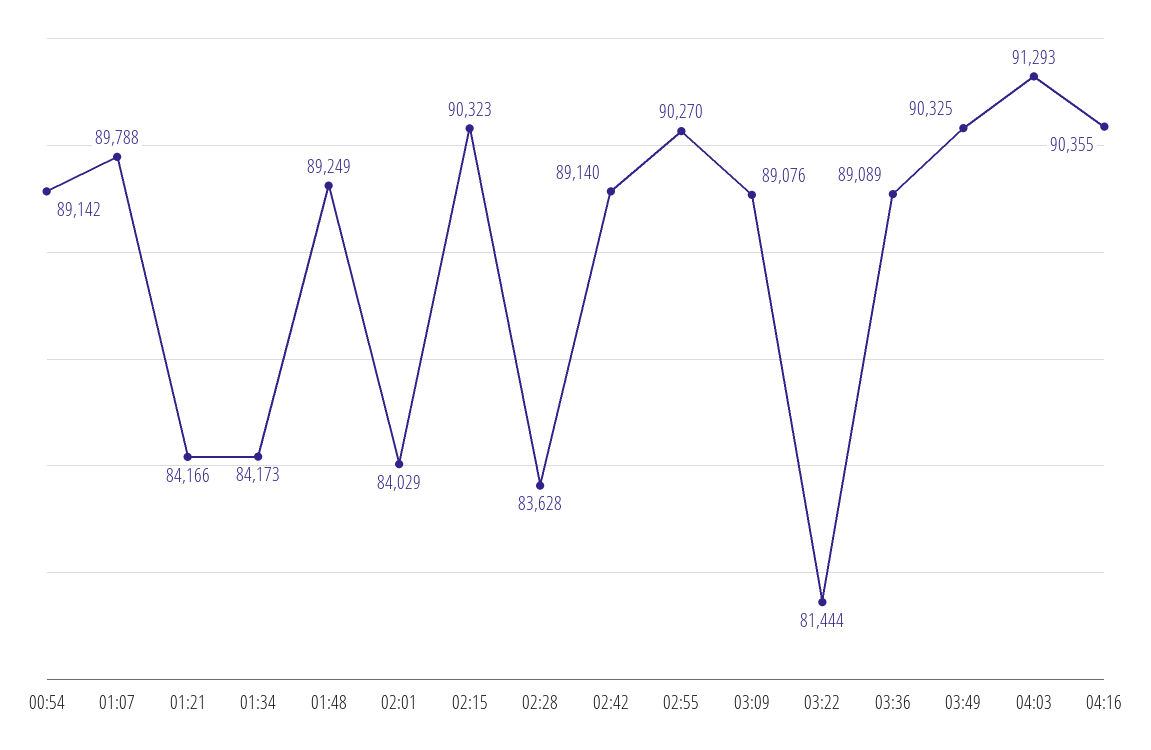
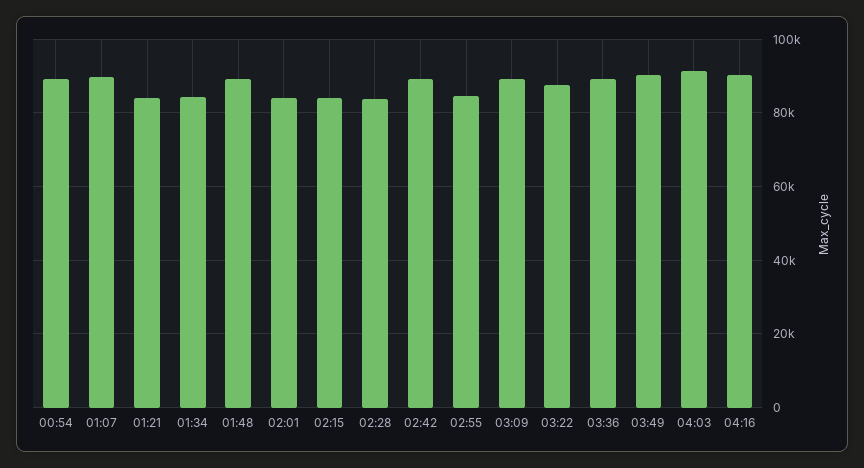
  {
    "00:54": 89142,
    "01:07": 89788,
    "01:21": 84166,
    "01:34": 84173,
    "01:48": 89249,
    "02:01": 84029,
-   "02:15": 90323,
+   "02:15": 84000,
    "02:28": 83628,
    "02:42": 89140,
-   "02:55": 90270,
+   "02:55": 84000,
    "03:09": 89076,
-   "03:22": 81444,
+   "03:22": 88000,
    "03:36": 89089,
    "03:49": 90325,
    "04:03": 91293,
    "04:16": 90355
  }

